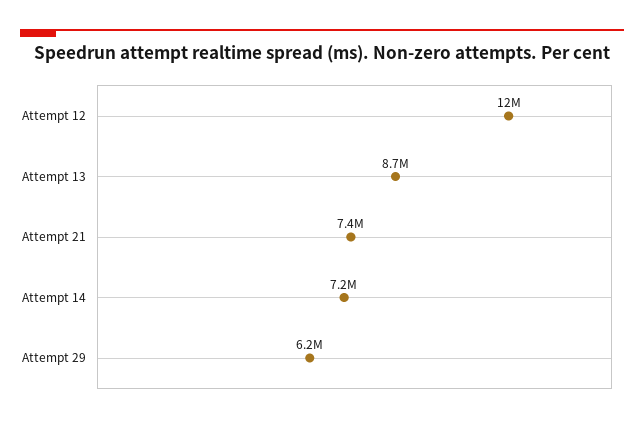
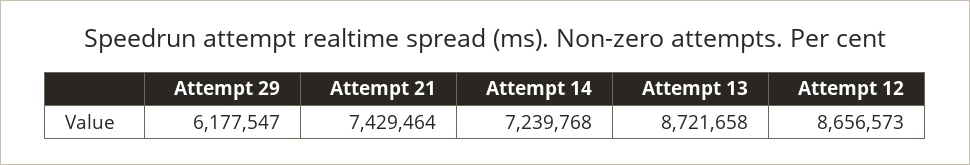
  {
-   "Attempt 12": 12000000,
+   "Attempt 12": 8656573,
    "Attempt 13": 8721658,
    "Attempt 21": 7429464,
    "Attempt 14": 7239768,
    "Attempt 29": 6177547
  }

